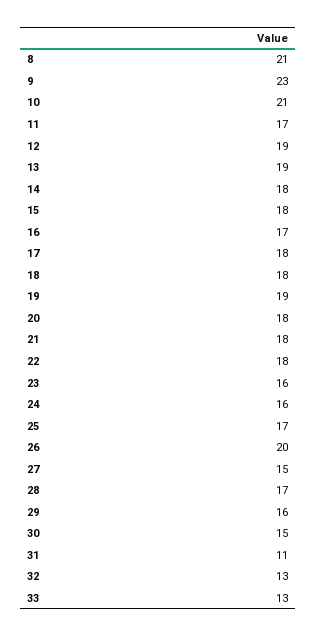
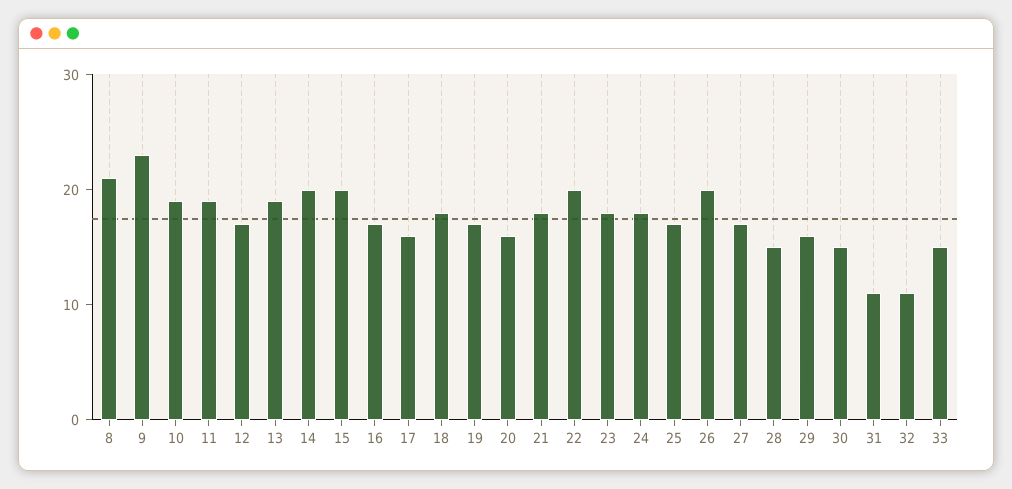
  {
    "8": 21,
    "9": 23,
-   "10": 21,
+   "10": 19,
-   "11": 17,
+   "11": 19,
-   "12": 19,
+   "12": 17,
    "13": 19,
-   "14": 18,
+   "14": 20,
-   "15": 18,
+   "15": 20,
    "16": 17,
-   "17": 18,
+   "17": 16,
    "18": 18,
-   "19": 19,
+   "19": 17,
-   "20": 18,
+   "20": 16,
    "21": 18,
-   "22": 18,
+   "22": 20,
-   "23": 16,
+   "23": 18,
-   "24": 16,
+   "24": 18,
    "25": 17,
    "26": 20,
-   "27": 15,
+   "27": 17,
-   "28": 17,
+   "28": 15,
    "29": 16,
    "30": 15,
    "31": 11,
-   "32": 13,
+   "32": 11,
-   "33": 13
+   "33": 15
  }

